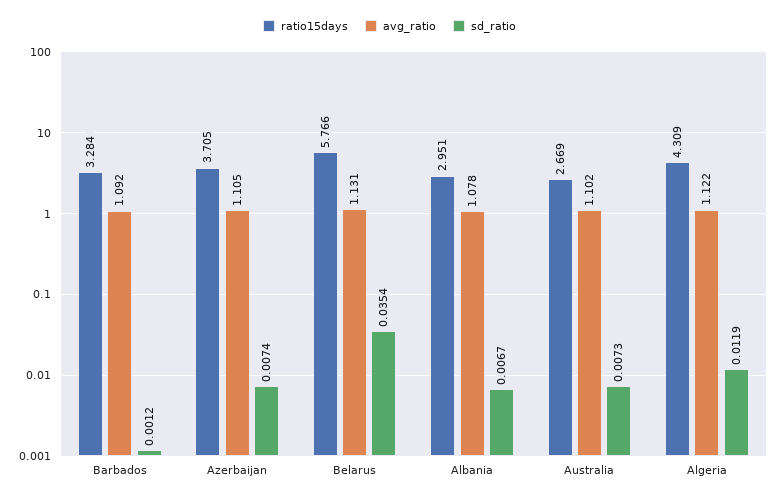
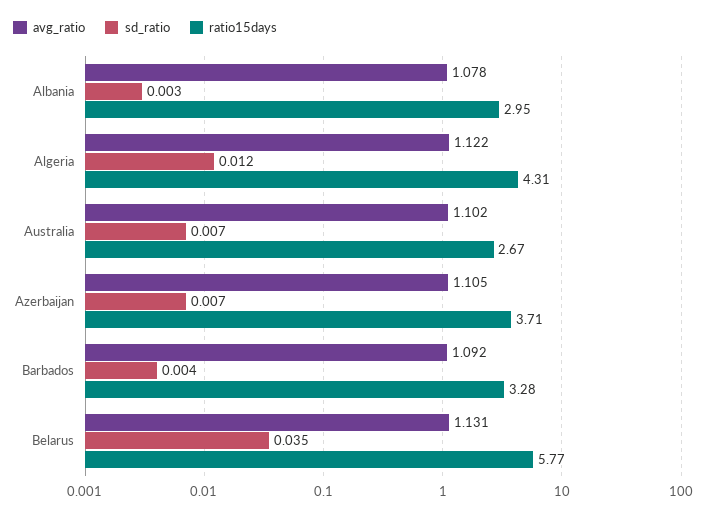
  {
    "ratio15days": {
      "Barbados": 3.284,
      "Azerbaijan": 3.705,
      "Belarus": 5.766,
      "Albania": 2.951,
      "Australia": 2.669,
      "Algeria": 4.309
    },
    "avg_ratio": {
      "Barbados": 1.092,
      "Azerbaijan": 1.105,
      "Belarus": 1.131,
      "Albania": 1.078,
      "Australia": 1.102,
      "Algeria": 1.122
    },
    "sd_ratio": {
-     "Barbados": 0.0012,
+     "Barbados": 0.004,
      "Azerbaijan": 0.0074,
      "Belarus": 0.0354,
-     "Albania": 0.0067,
+     "Albania": 0.003,
      "Australia": 0.0073,
      "Algeria": 0.0119
    }
  }

